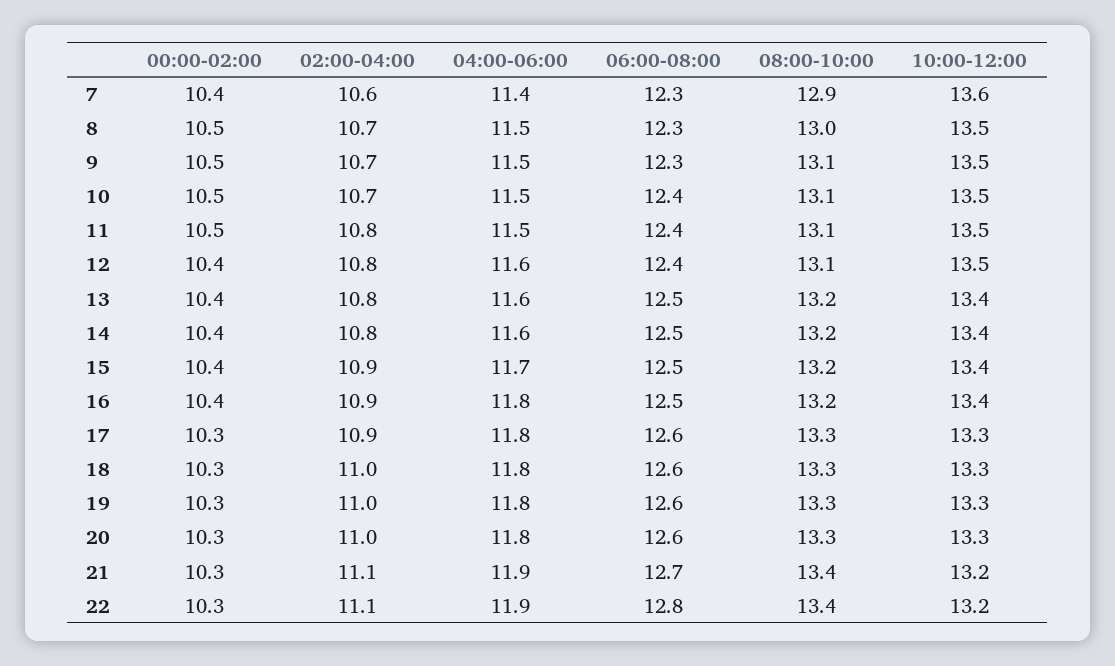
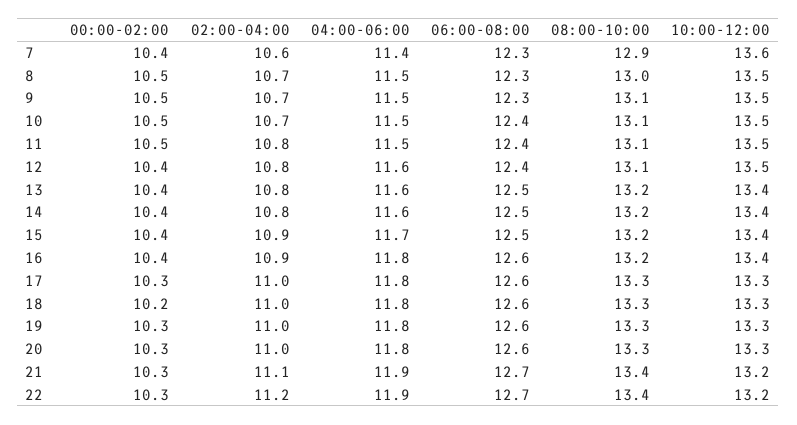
  {
    "00:00-02:00": {
      "7": 10.4,
      "8": 10.5,
      "9": 10.5,
      "10": 10.5,
      "11": 10.5,
      "12": 10.4,
      "13": 10.4,
      "14": 10.4,
      "15": 10.4,
      "16": 10.4,
      "17": 10.3,
-     "18": 10.3,
+     "18": 10.2,
      "19": 10.3,
      "20": 10.3,
      "21": 10.3,
      "22": 10.3
    },
    "02:00-04:00": {
      "7": 10.6,
      "8": 10.7,
      "9": 10.7,
      "10": 10.7,
      "11": 10.8,
      "12": 10.8,
      "13": 10.8,
      "14": 10.8,
      "15": 10.9,
      "16": 10.9,
-     "17": 10.9,
+     "17": 11,
      "18": 11,
      "19": 11,
      "20": 11,
      "21": 11.1,
-     "22": 11.1
+     "22": 11.2
    },
    "04:00-06:00": {
      "7": 11.4,
      "8": 11.5,
      "9": 11.5,
      "10": 11.5,
      "11": 11.5,
      "12": 11.6,
      "13": 11.6,
      "14": 11.6,
      "15": 11.7,
      "16": 11.8,
      "17": 11.8,
      "18": 11.8,
      "19": 11.8,
      "20": 11.8,
      "21": 11.9,
      "22": 11.9
    },
    "06:00-08:00": {
      "7": 12.3,
      "8": 12.3,
      "9": 12.3,
      "10": 12.4,
      "11": 12.4,
      "12": 12.4,
      "13": 12.5,
      "14": 12.5,
      "15": 12.5,
-     "16": 12.5,
+     "16": 12.6,
      "17": 12.6,
      "18": 12.6,
      "19": 12.6,
      "20": 12.6,
      "21": 12.7,
-     "22": 12.8
+     "22": 12.7
    },
    "08:00-10:00": {
      "7": 12.9,
      "8": 13,
      "9": 13.1,
      "10": 13.1,
      "11": 13.1,
      "12": 13.1,
      "13": 13.2,
      "14": 13.2,
      "15": 13.2,
      "16": 13.2,
      "17": 13.3,
      "18": 13.3,
      "19": 13.3,
      "20": 13.3,
      "21": 13.4,
      "22": 13.4
    },
    "10:00-12:00": {
      "7": 13.6,
      "8": 13.5,
      "9": 13.5,
      "10": 13.5,
      "11": 13.5,
      "12": 13.5,
      "13": 13.4,
      "14": 13.4,
      "15": 13.4,
      "16": 13.4,
      "17": 13.3,
      "18": 13.3,
      "19": 13.3,
      "20": 13.3,
      "21": 13.2,
      "22": 13.2
    }
  }

